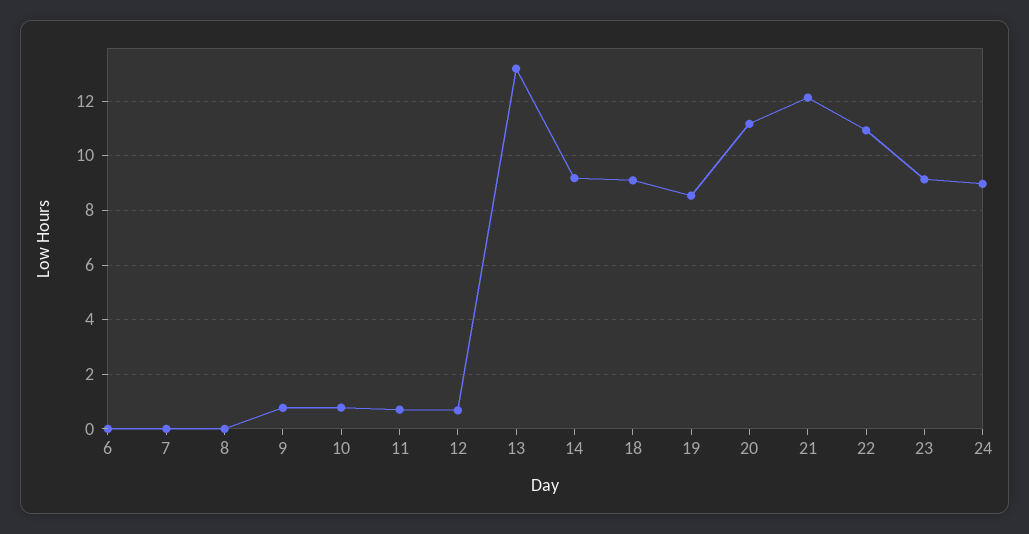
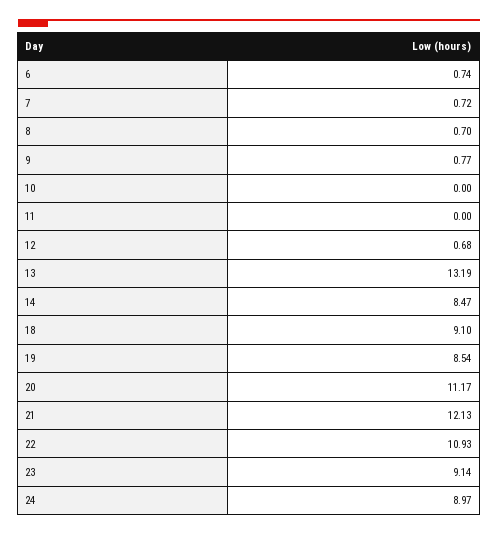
  {
-   "6": 0,
+   "6": 0.74,
-   "7": 0,
+   "7": 0.72,
-   "8": 0,
+   "8": 0.7,
    "9": 0.77,
-   "10": 0.75,
+   "10": 0,
-   "11": 0.75,
+   "11": 0,
    "12": 0.68,
    "13": 13.19,
-   "14": 9.25,
+   "14": 8.47,
    "18": 9.1,
    "19": 8.54,
    "20": 11.17,
    "21": 12.13,
    "22": 10.93,
    "23": 9.14,
    "24": 8.97
  }

